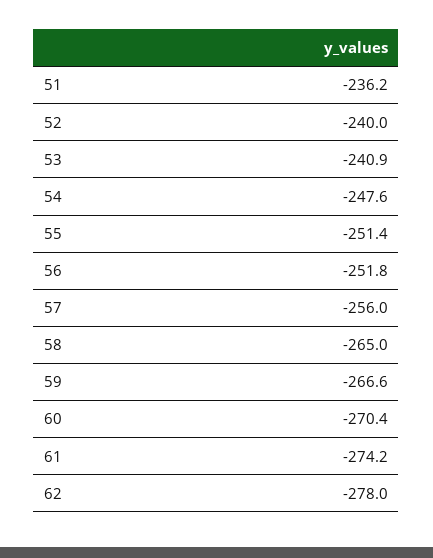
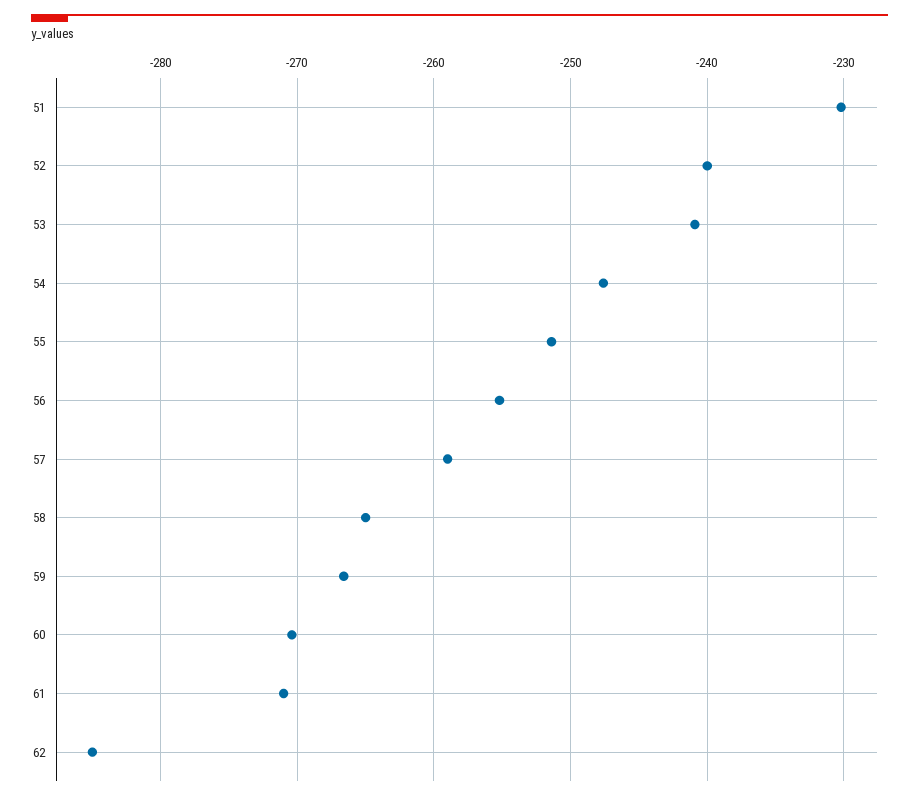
  {
-   "51": -236.2,
+   "51": -230,
    "52": -240,
    "53": -240.9,
    "54": -247.6,
    "55": -251.4,
-   "56": -251.8,
+   "56": -255,
-   "57": -256,
+   "57": -259,
    "58": -265,
    "59": -266.6,
    "60": -270.4,
-   "61": -274.2,
+   "61": -271,
-   "62": -278
+   "62": -285
  }

